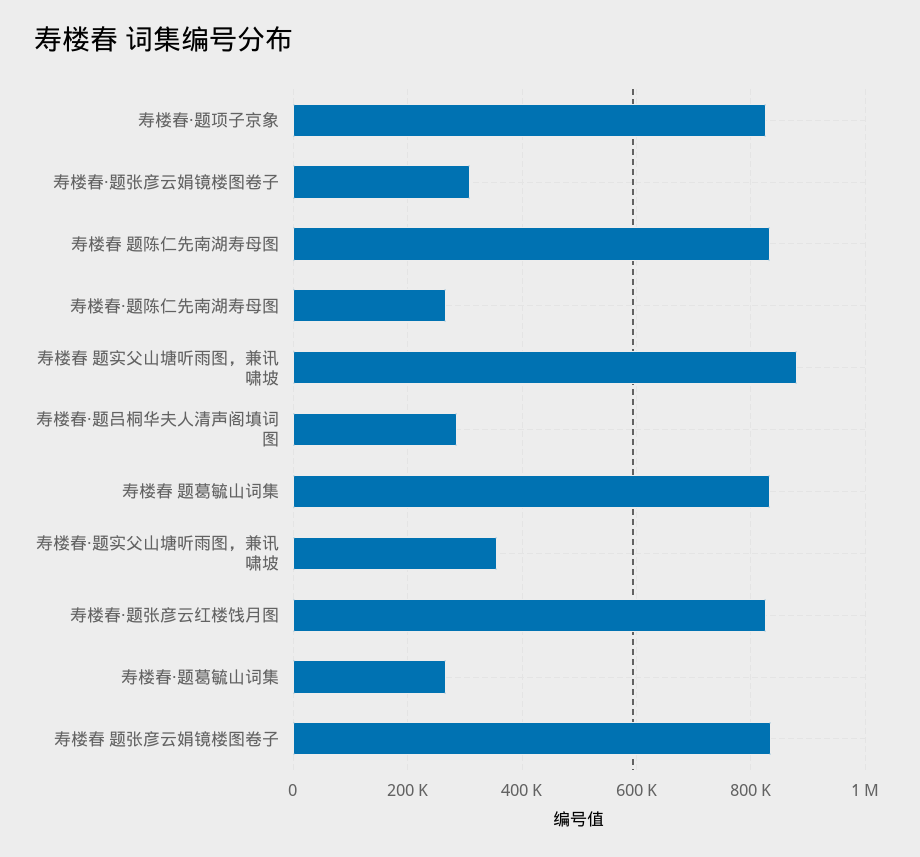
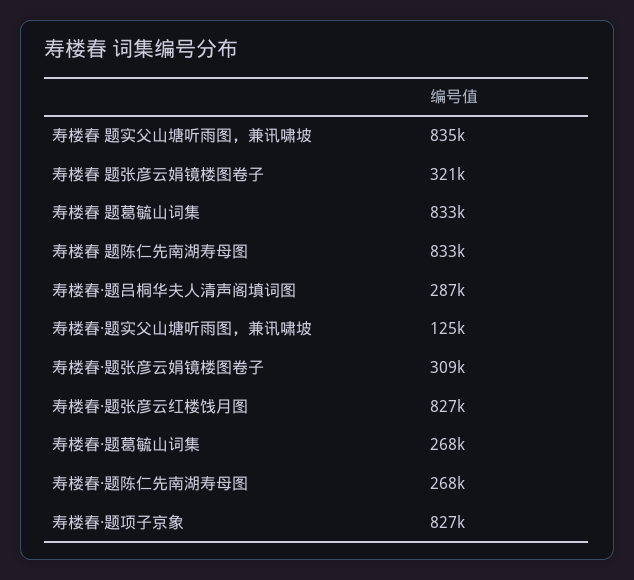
  {
    "寿楼春·题项子京象": 827000,
    "寿楼春·题张彦云娟镜楼图卷子": 309000,
    "寿楼春 题陈仁先南湖寿母图": 833000,
    "寿楼春·题陈仁先南湖寿母图": 268000,
-   "寿楼春 题实父山塘听雨图，兼讯啸坡": 880000,
+   "寿楼春 题实父山塘听雨图，兼讯啸坡": 835000,
    "寿楼春·题吕桐华夫人清声阁填词图": 287000,
    "寿楼春 题葛毓山词集": 833000,
-   "寿楼春·题实父山塘听雨图，兼讯啸坡": 360000,
+   "寿楼春·题实父山塘听雨图，兼讯啸坡": 125000,
    "寿楼春·题张彦云红楼饯月图": 827000,
    "寿楼春·题葛毓山词集": 268000,
-   "寿楼春 题张彦云娟镜楼图卷子": 840000
+   "寿楼春 题张彦云娟镜楼图卷子": 321000
  }

